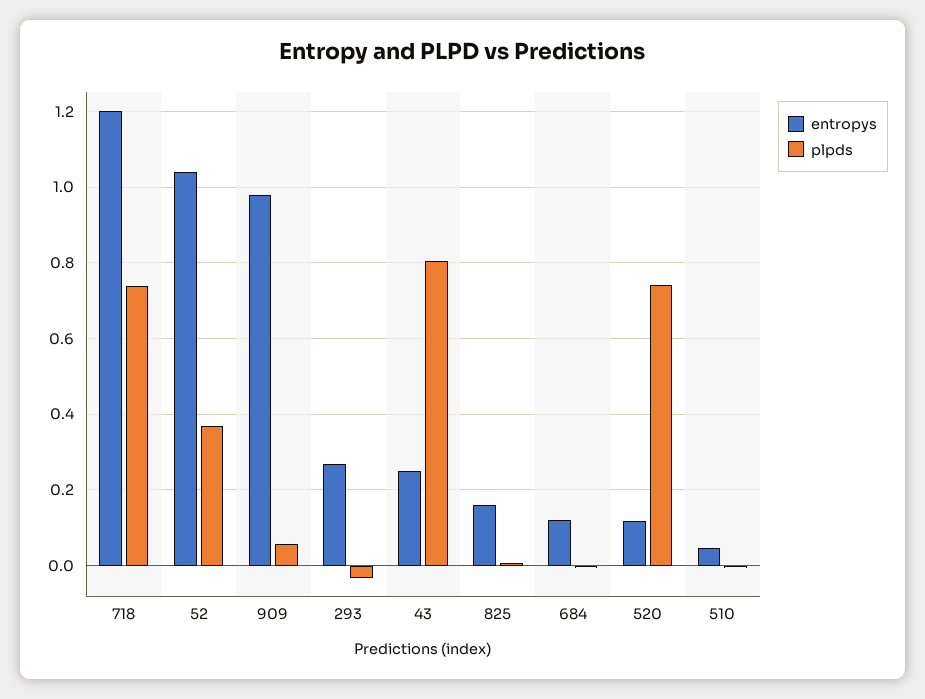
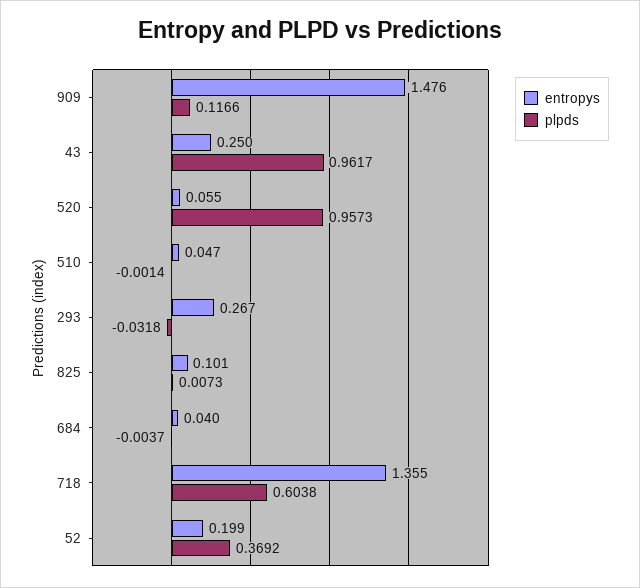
  {
    "entropys": {
-     "718": 1.2,
+     "718": 1.355,
-     "52": 1.04,
+     "52": 0.199,
-     "909": 0.98,
+     "909": 1.476,
      "293": 0.267,
      "43": 0.25,
-     "825": 0.16,
+     "825": 0.101,
-     "684": 0.12,
+     "684": 0.04,
-     "520": 0.12,
+     "520": 0.055,
      "510": 0.047
    },
    "plpds": {
-     "718": 0.74,
+     "718": 0.6038,
      "52": 0.3692,
-     "909": 0.06,
+     "909": 0.1166,
      "293": -0.0318,
-     "43": 0.8,
+     "43": 0.9617,
      "825": 0.0073,
      "684": -0.0037,
-     "520": 0.74,
+     "520": 0.9573,
      "510": -0.0014
    }
  }

